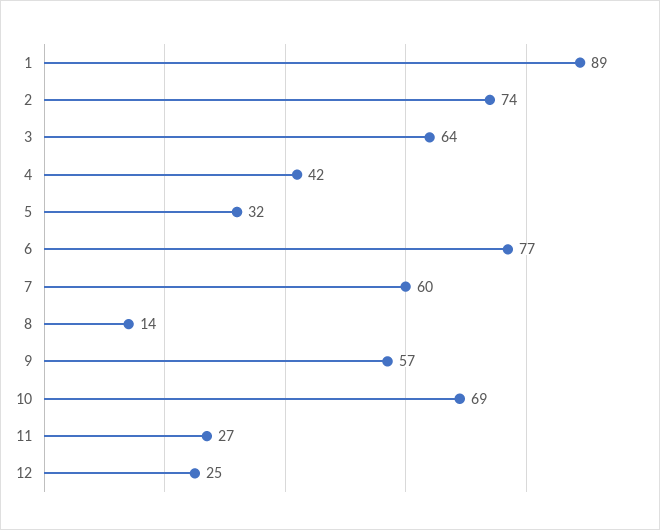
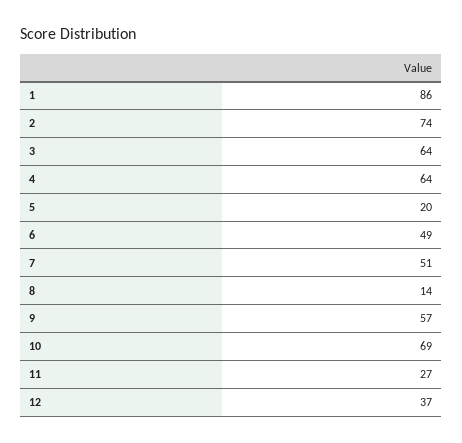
  {
-   "1": 89,
+   "1": 86,
    "2": 74,
    "3": 64,
-   "4": 42,
+   "4": 64,
-   "5": 32,
+   "5": 20,
-   "6": 77,
+   "6": 49,
-   "7": 60,
+   "7": 51,
    "8": 14,
    "9": 57,
    "10": 69,
    "11": 27,
-   "12": 25
+   "12": 37
  }

